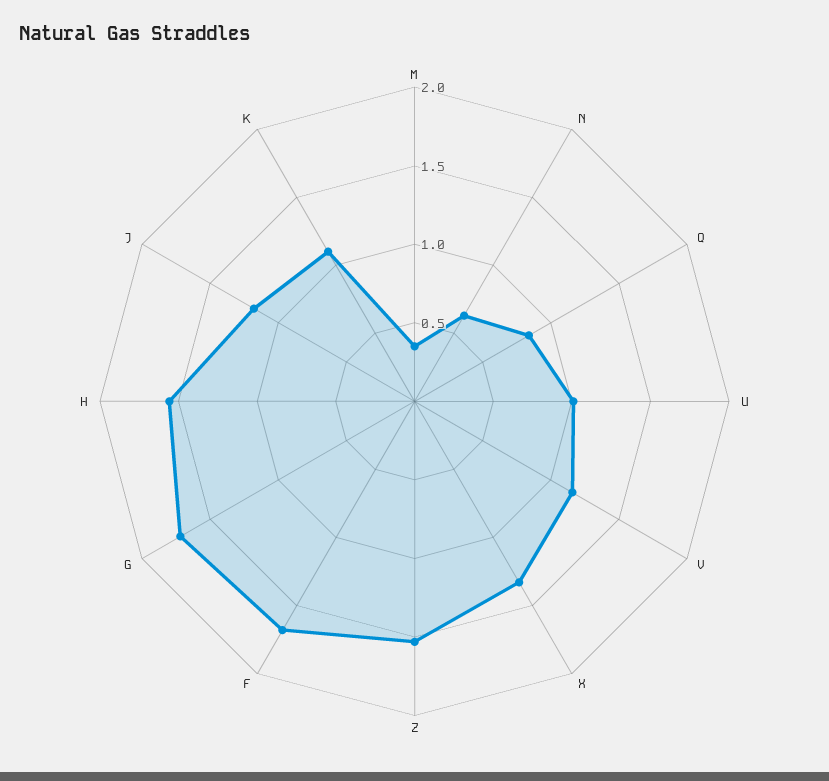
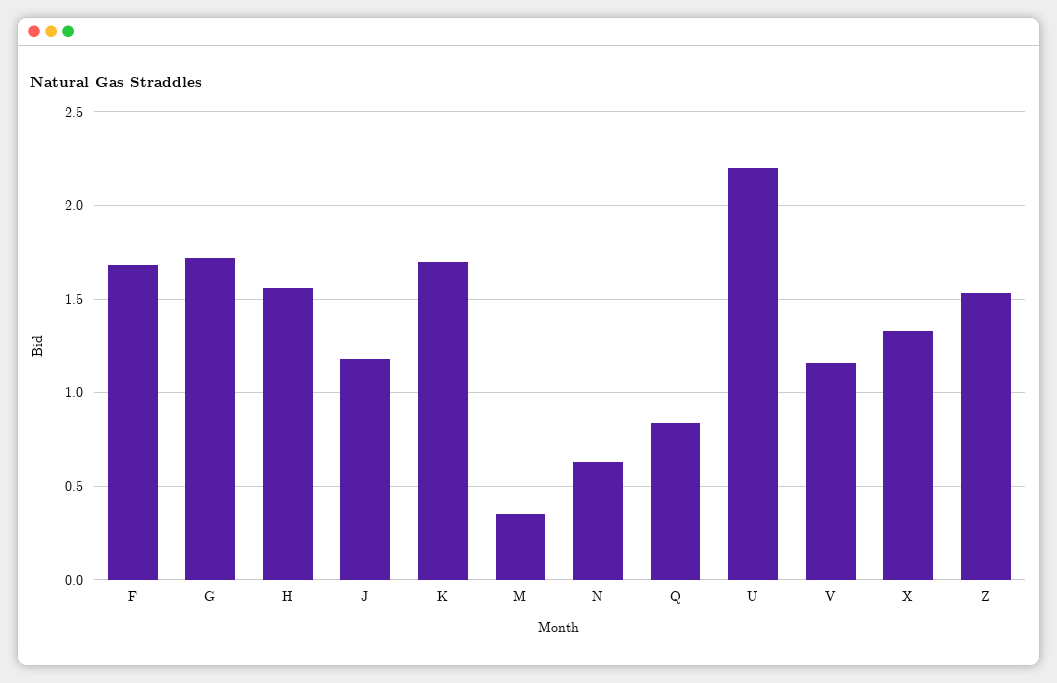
  {
    "M": 0.35,
    "N": 0.65,
    "Q": 0.85,
-   "U": 1,
+   "U": 2.2,
    "V": 1.15,
    "X": 1.35,
    "Z": 1.55,
    "F": 1.7,
    "G": 1.7,
    "H": 1.55,
    "J": 1.2,
-   "K": 1.1
+   "K": 1.7
  }

